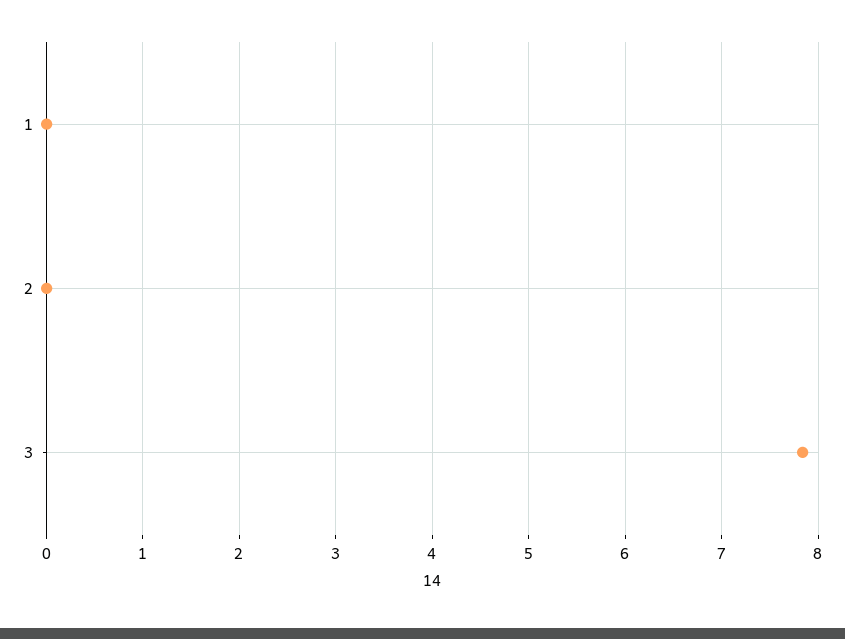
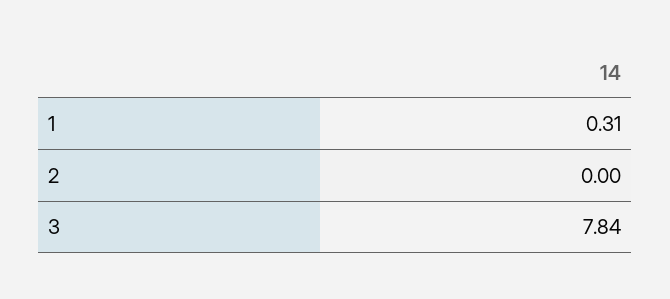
  {
-   "1": 0,
+   "1": 0.31,
    "2": 0,
    "3": 7.84
  }

